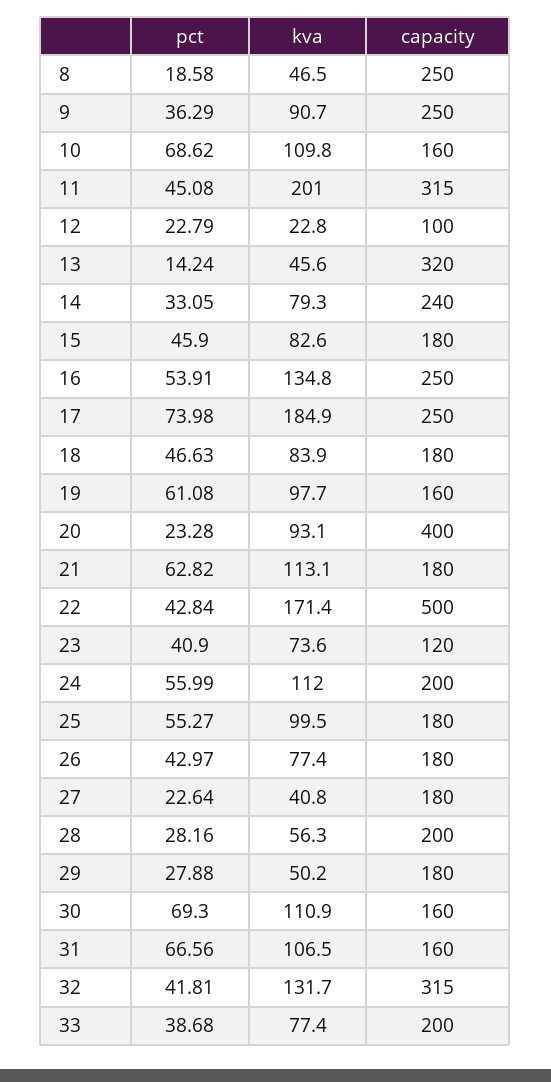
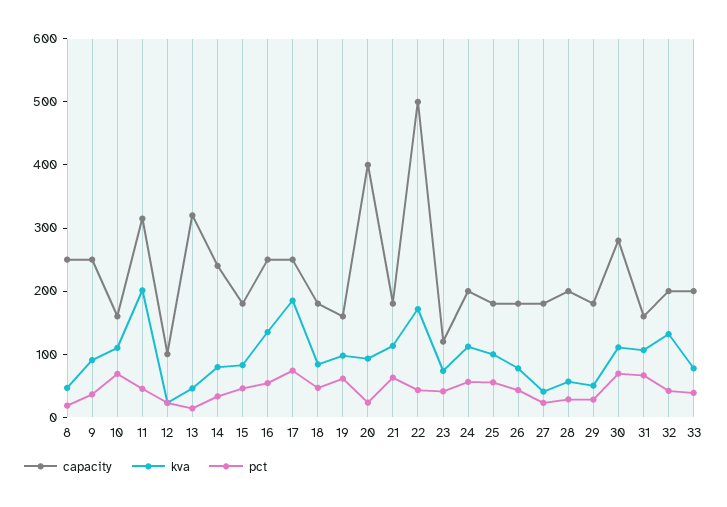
  {
    "pct": {
      "8": 18.58,
      "9": 36.29,
      "10": 68.62,
      "11": 45.08,
      "12": 22.79,
      "13": 14.24,
      "14": 33.05,
      "15": 45.9,
      "16": 53.91,
      "17": 73.98,
      "18": 46.63,
      "19": 61.08,
      "20": 23.28,
      "21": 62.82,
      "22": 42.84,
      "23": 40.9,
      "24": 55.99,
      "25": 55.27,
      "26": 42.97,
      "27": 22.64,
      "28": 28.16,
      "29": 27.88,
      "30": 69.3,
      "31": 66.56,
      "32": 41.81,
      "33": 38.68
    },
    "kva": {
      "8": 46.5,
      "9": 90.7,
      "10": 109.8,
      "11": 201,
      "12": 22.8,
      "13": 45.6,
      "14": 79.3,
      "15": 82.6,
      "16": 134.8,
      "17": 184.9,
      "18": 83.9,
      "19": 97.7,
      "20": 93.1,
      "21": 113.1,
      "22": 171.4,
      "23": 73.6,
      "24": 112,
      "25": 99.5,
      "26": 77.4,
      "27": 40.8,
      "28": 56.3,
      "29": 50.2,
      "30": 110.9,
      "31": 106.5,
      "32": 131.7,
      "33": 77.4
    },
    "capacity": {
      "8": 250,
      "9": 250,
      "10": 160,
      "11": 315,
      "12": 100,
      "13": 320,
      "14": 240,
      "15": 180,
      "16": 250,
      "17": 250,
      "18": 180,
      "19": 160,
      "20": 400,
      "21": 180,
      "22": 500,
      "23": 120,
      "24": 200,
      "25": 180,
      "26": 180,
      "27": 180,
      "28": 200,
      "29": 180,
-     "30": 160,
+     "30": 280,
      "31": 160,
-     "32": 315,
+     "32": 200,
      "33": 200
    }
  }

